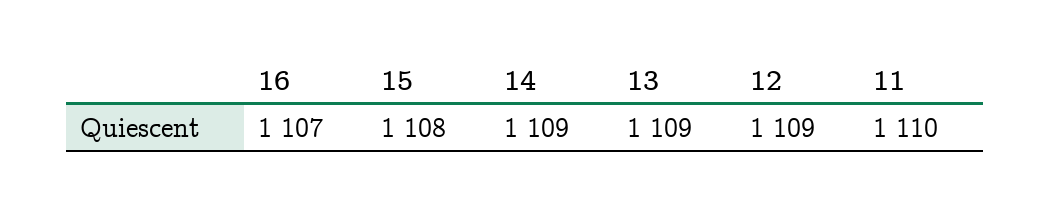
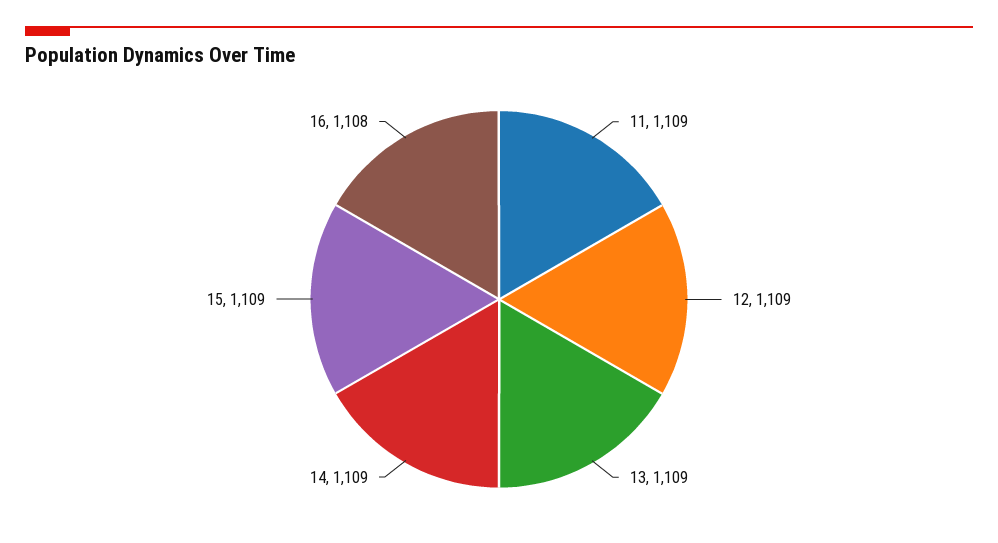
  {
-   "16": 1107,
+   "16": 1108,
-   "15": 1108,
+   "15": 1109,
    "14": 1109,
    "13": 1109,
    "12": 1109,
-   "11": 1110
+   "11": 1109
  }

